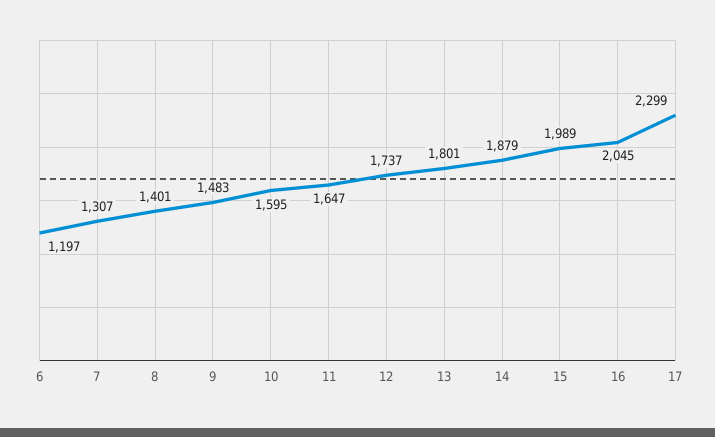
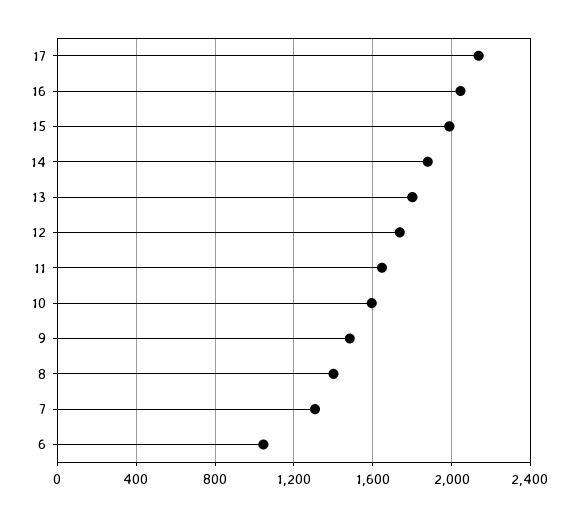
  {
-   "6": 1197,
+   "6": 1050,
    "7": 1307,
    "8": 1401,
    "9": 1483,
    "10": 1595,
    "11": 1647,
    "12": 1737,
    "13": 1801,
    "14": 1879,
    "15": 1989,
    "16": 2045,
-   "17": 2299
+   "17": 2150
  }

